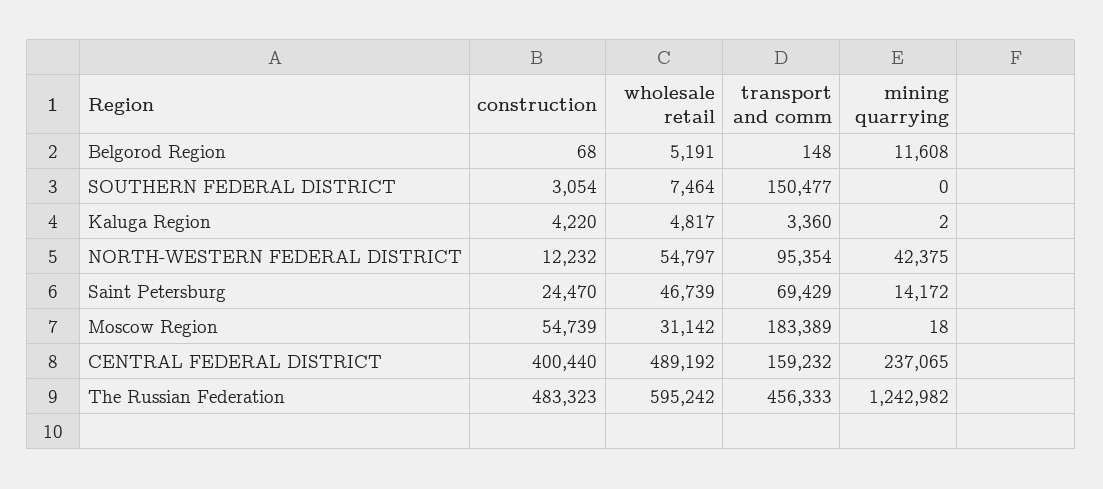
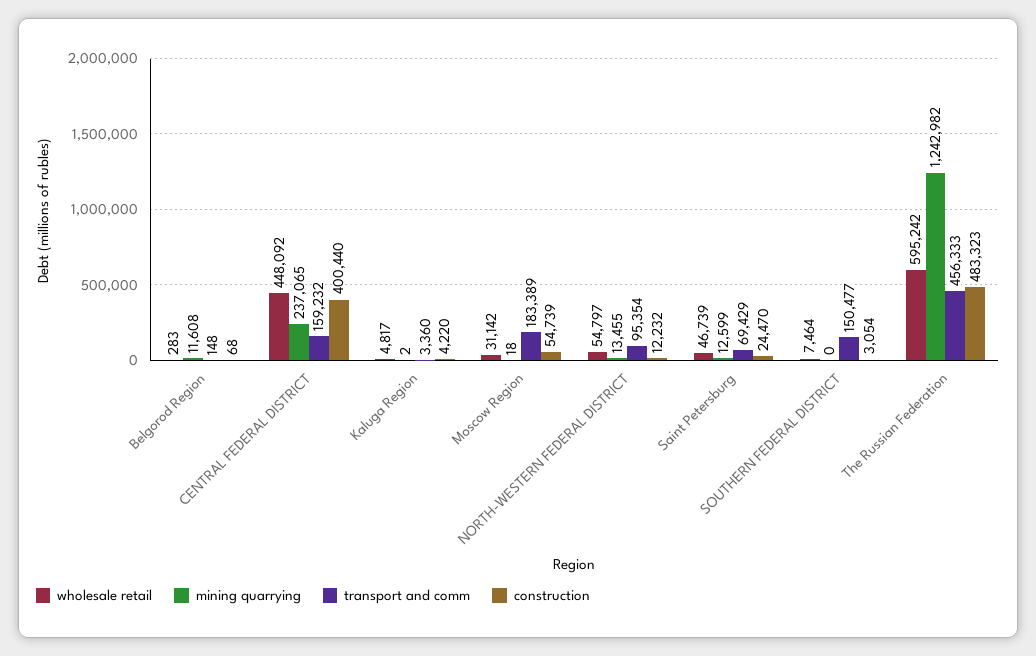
  {
    "construction": {
      "Belgorod Region": 68,
      "SOUTHERN FEDERAL DISTRICT": 3054,
      "Kaluga Region": 4220,
      "NORTH-WESTERN FEDERAL DISTRICT": 12232,
      "Saint Petersburg": 24470,
      "Moscow Region": 54739,
      "CENTRAL FEDERAL DISTRICT": 400440,
      "The Russian Federation": 483323
    },
    "wholesale retail": {
-     "Belgorod Region": 5191,
+     "Belgorod Region": 283,
      "SOUTHERN FEDERAL DISTRICT": 7464,
      "Kaluga Region": 4817,
      "NORTH-WESTERN FEDERAL DISTRICT": 54797,
      "Saint Petersburg": 46739,
      "Moscow Region": 31142,
-     "CENTRAL FEDERAL DISTRICT": 489192,
+     "CENTRAL FEDERAL DISTRICT": 448092,
      "The Russian Federation": 595242
    },
    "transport and comm": {
      "Belgorod Region": 148,
      "SOUTHERN FEDERAL DISTRICT": 150477,
      "Kaluga Region": 3360,
      "NORTH-WESTERN FEDERAL DISTRICT": 95354,
      "Saint Petersburg": 69429,
      "Moscow Region": 183389,
      "CENTRAL FEDERAL DISTRICT": 159232,
      "The Russian Federation": 456333
    },
    "mining quarrying": {
      "Belgorod Region": 11608,
      "SOUTHERN FEDERAL DISTRICT": 0,
      "Kaluga Region": 2,
-     "NORTH-WESTERN FEDERAL DISTRICT": 42375,
+     "NORTH-WESTERN FEDERAL DISTRICT": 13455,
-     "Saint Petersburg": 14172,
+     "Saint Petersburg": 12599,
      "Moscow Region": 18,
      "CENTRAL FEDERAL DISTRICT": 237065,
      "The Russian Federation": 1242982
    }
  }

